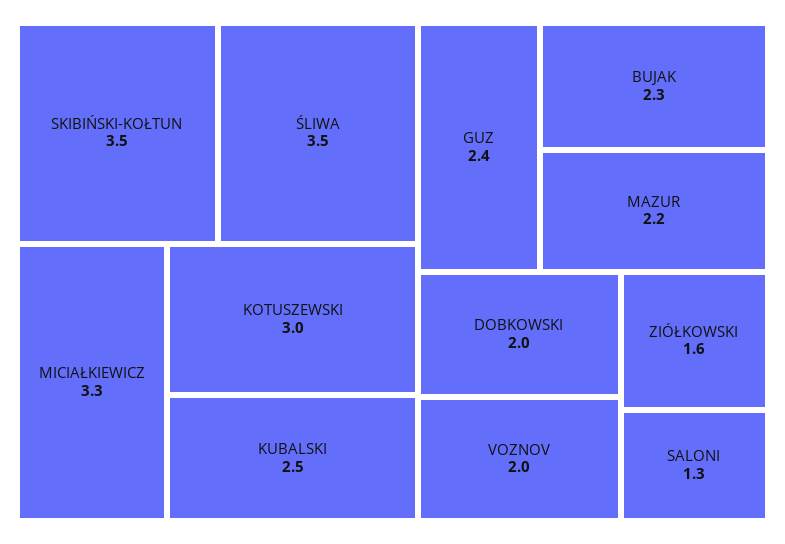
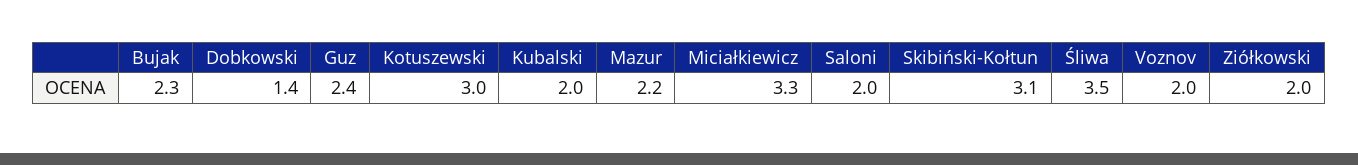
  {
-   "SKIBIŃSKI-KOŁTUN": 3.5,
+   "SKIBIŃSKI-KOŁTUN": 3.1,
    "ŚLIWA": 3.5,
    "MICIAŁKIEWICZ": 3.3,
    "KOTUSZEWSKI": 3,
-   "KUBALSKI": 2.5,
+   "KUBALSKI": 2,
    "GUZ": 2.4,
    "BUJAK": 2.3,
    "MAZUR": 2.2,
-   "DOBKOWSKI": 2,
+   "DOBKOWSKI": 1.4,
    "VOZNOV": 2,
-   "ZIÓŁKOWSKI": 1.6,
+   "ZIÓŁKOWSKI": 2,
-   "SALONI": 1.3
+   "SALONI": 2
  }

